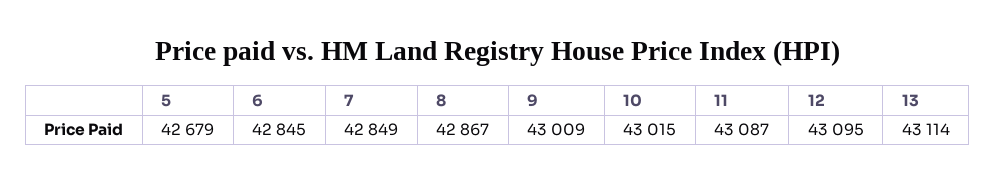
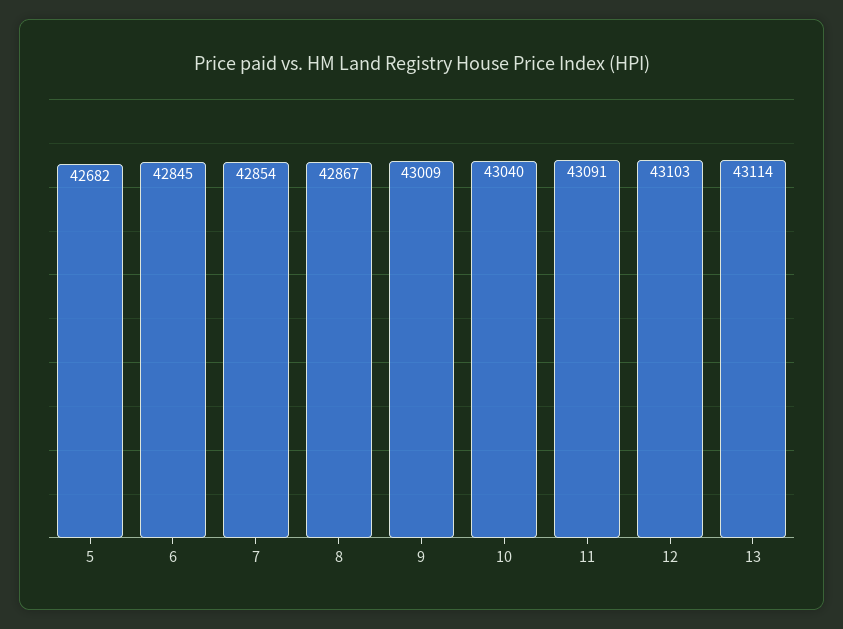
  {
-   "5": 42679,
+   "5": 42682,
    "6": 42845,
-   "7": 42849,
+   "7": 42854,
    "8": 42867,
    "9": 43009,
-   "10": 43015,
+   "10": 43040,
-   "11": 43087,
+   "11": 43091,
-   "12": 43095,
+   "12": 43103,
    "13": 43114
  }

